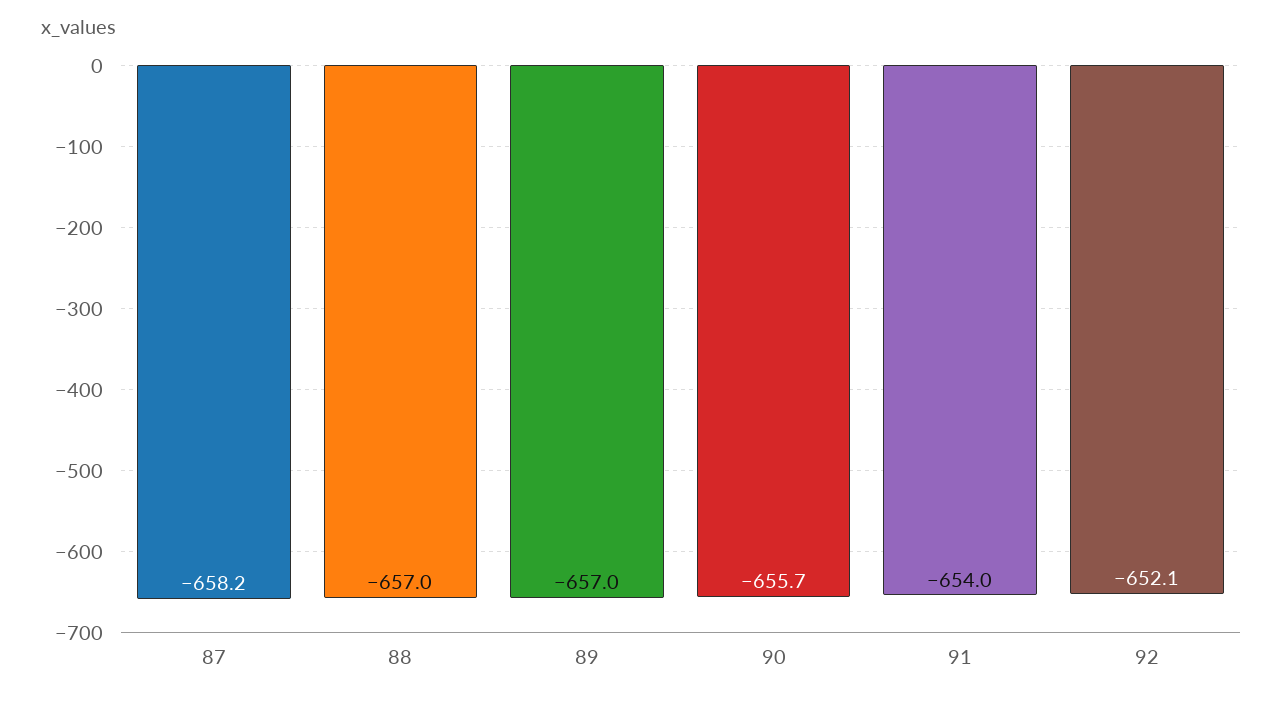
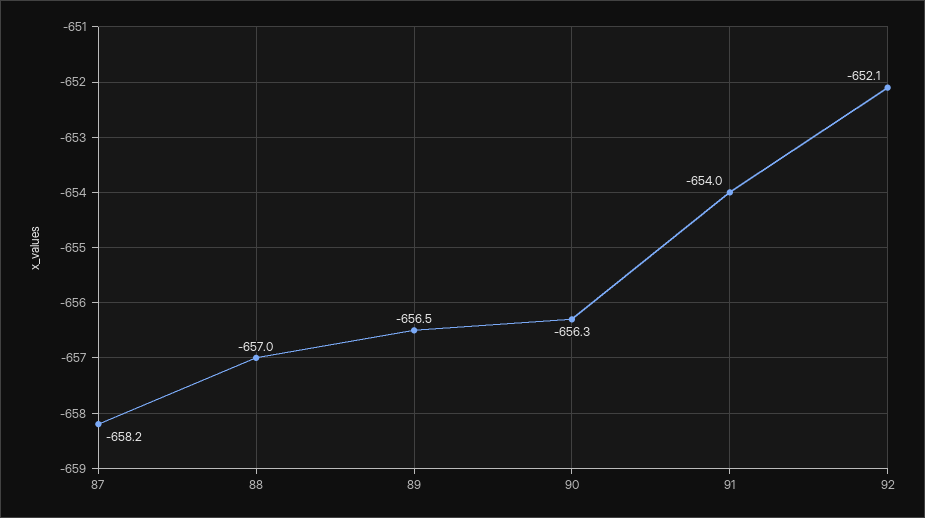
  {
    "87": -658.2,
    "88": -657,
-   "89": -657,
+   "89": -656.5,
-   "90": -655.7,
+   "90": -656.3,
    "91": -654,
    "92": -652.1
  }

